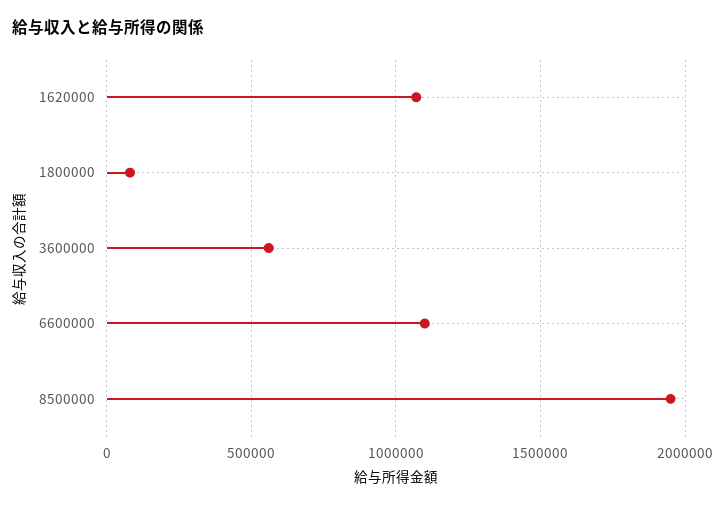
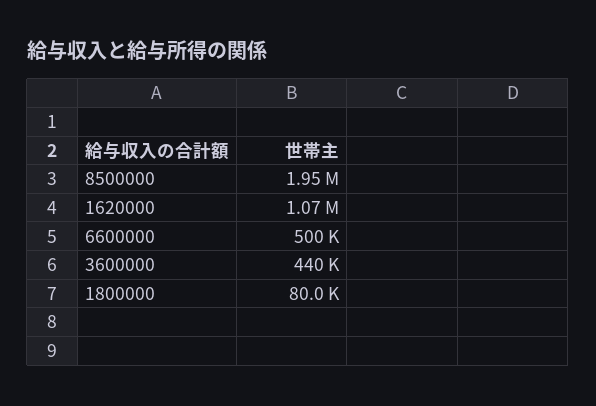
  {
    "1620000": 1070000,
    "1800000": 80000,
-   "3600000": 550000,
+   "3600000": 440000,
-   "6600000": 1100000,
+   "6600000": 500000,
    "8500000": 1950000
  }

